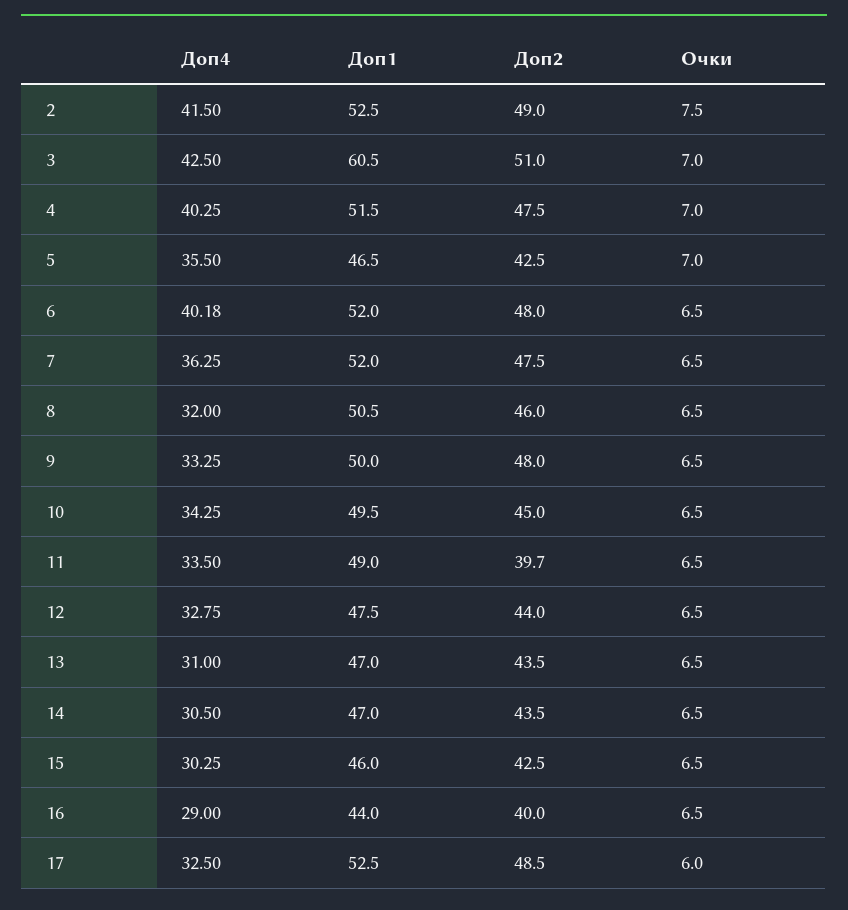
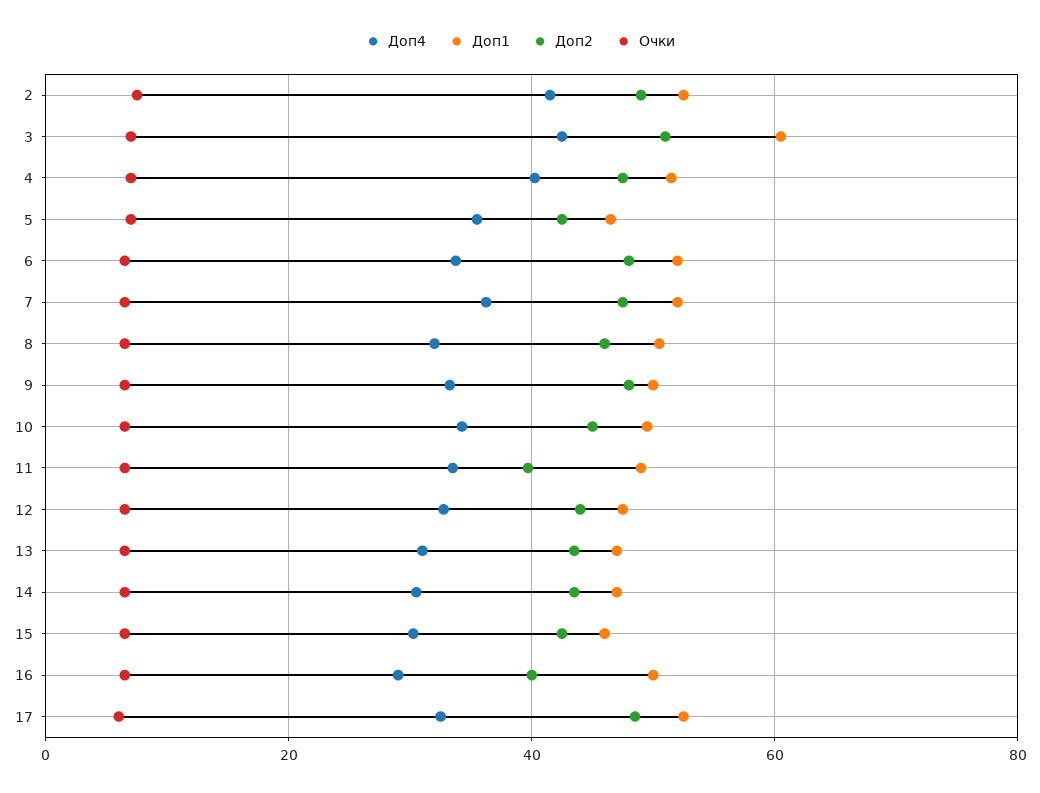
  {
    "Доп4": {
      "2": 41.5,
      "3": 42.5,
      "4": 40.25,
      "5": 35.5,
-     "6": 40.18,
+     "6": 34,
      "7": 36.25,
      "8": 32,
      "9": 33.25,
      "10": 34.25,
      "11": 33.5,
      "12": 32.75,
      "13": 31,
      "14": 30.5,
      "15": 30.25,
      "16": 29,
      "17": 32.5
    },
    "Доп1": {
      "2": 52.5,
      "3": 60.5,
      "4": 51.5,
      "5": 46.5,
      "6": 52,
      "7": 52,
      "8": 50.5,
      "9": 50,
      "10": 49.5,
      "11": 49,
      "12": 47.5,
      "13": 47,
      "14": 47,
      "15": 46,
-     "16": 44,
+     "16": 50,
      "17": 52.5
    },
    "Доп2": {
      "2": 49,
      "3": 51,
      "4": 47.5,
      "5": 42.5,
      "6": 48,
      "7": 47.5,
      "8": 46,
      "9": 48,
      "10": 45,
      "11": 39.7,
      "12": 44,
      "13": 43.5,
      "14": 43.5,
      "15": 42.5,
      "16": 40,
      "17": 48.5
    },
    "Очки": {
      "2": 7.5,
      "3": 7,
      "4": 7,
      "5": 7,
      "6": 6.5,
      "7": 6.5,
      "8": 6.5,
      "9": 6.5,
      "10": 6.5,
      "11": 6.5,
      "12": 6.5,
      "13": 6.5,
      "14": 6.5,
      "15": 6.5,
      "16": 6.5,
      "17": 6
    }
  }

